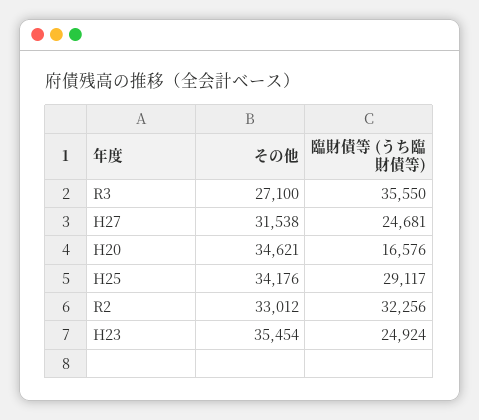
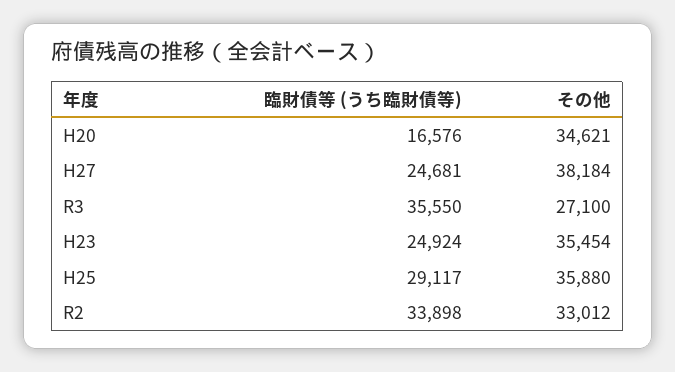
  {
    "その他": {
      "R3": 27100,
-     "H27": 31538,
+     "H27": 38184,
      "H20": 34621,
-     "H25": 34176,
+     "H25": 35880,
      "R2": 33012,
      "H23": 35454
    },
    "臨財債等 (うち臨財債等)": {
      "R3": 35550,
      "H27": 24681,
      "H20": 16576,
      "H25": 29117,
-     "R2": 32256,
+     "R2": 33898,
      "H23": 24924
    }
  }

